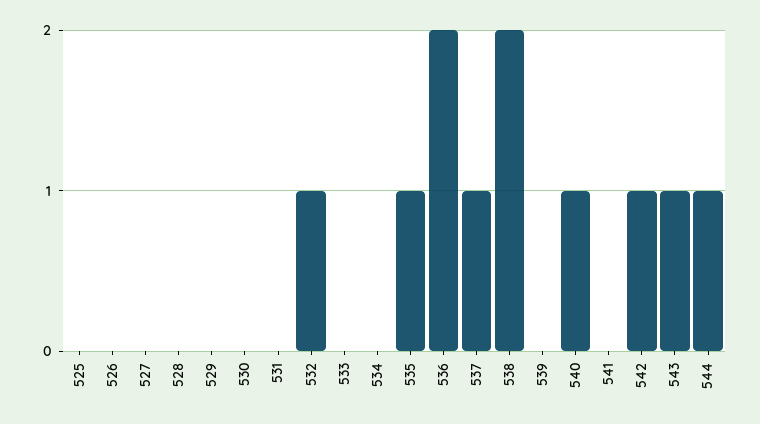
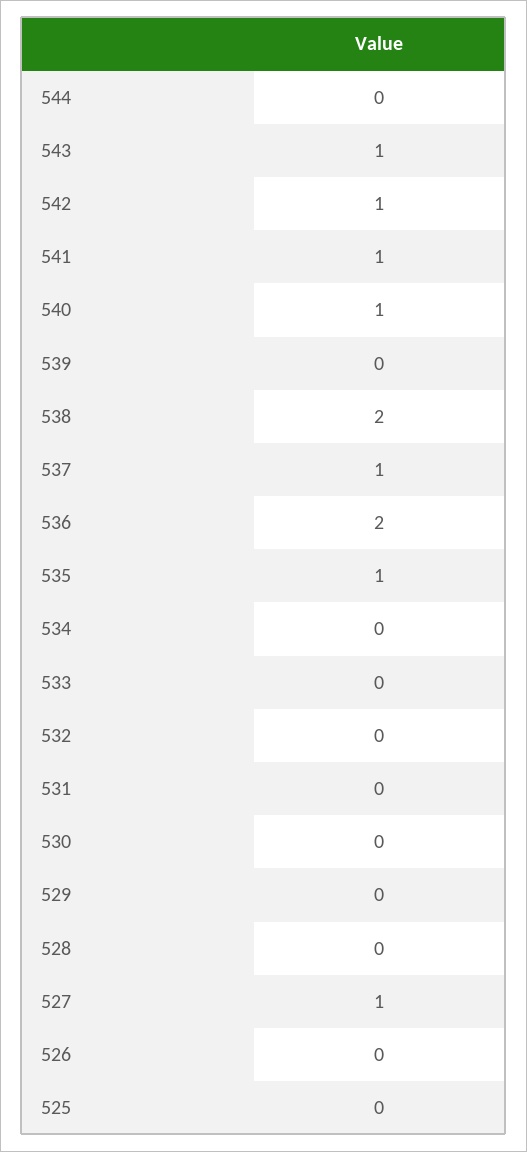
  {
    "525": 0,
    "526": 0,
-   "527": 0,
+   "527": 1,
    "528": 0,
    "529": 0,
    "530": 0,
    "531": 0,
-   "532": 1,
+   "532": 0,
    "533": 0,
    "534": 0,
    "535": 1,
    "536": 2,
    "537": 1,
    "538": 2,
    "539": 0,
    "540": 1,
-   "541": 0,
+   "541": 1,
    "542": 1,
    "543": 1,
-   "544": 1
+   "544": 0
  }

